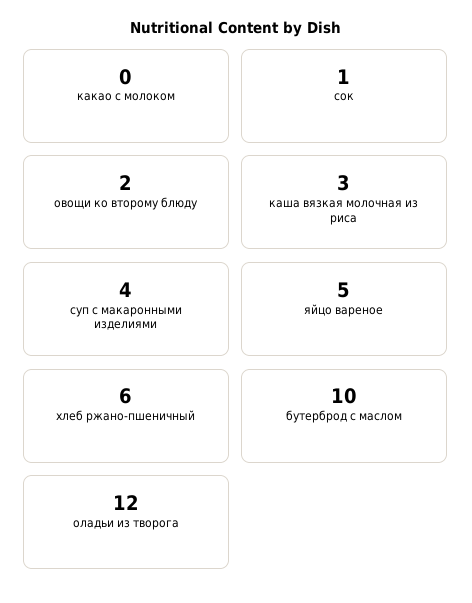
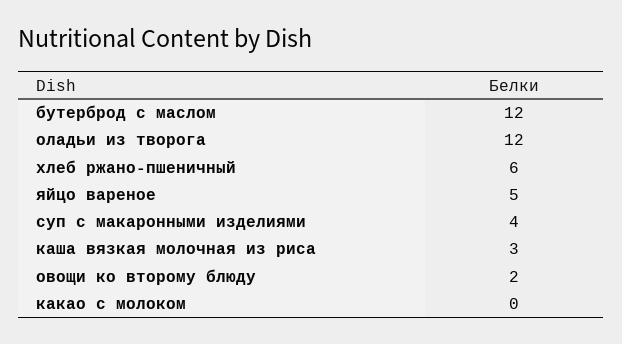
  {
    "какао с молоком": 0,
-   "сок": 1,
    "овощи ко второму блюду": 2,
    "каша вязкая молочная из риса": 3,
    "суп с макаронными изделиями": 4,
    "яйцо вареное": 5,
    "хлеб ржано-пшеничный": 6,
-   "бутерброд с маслом": 10,
+   "бутерброд с маслом": 12,
    "оладьи из творога": 12
  }

